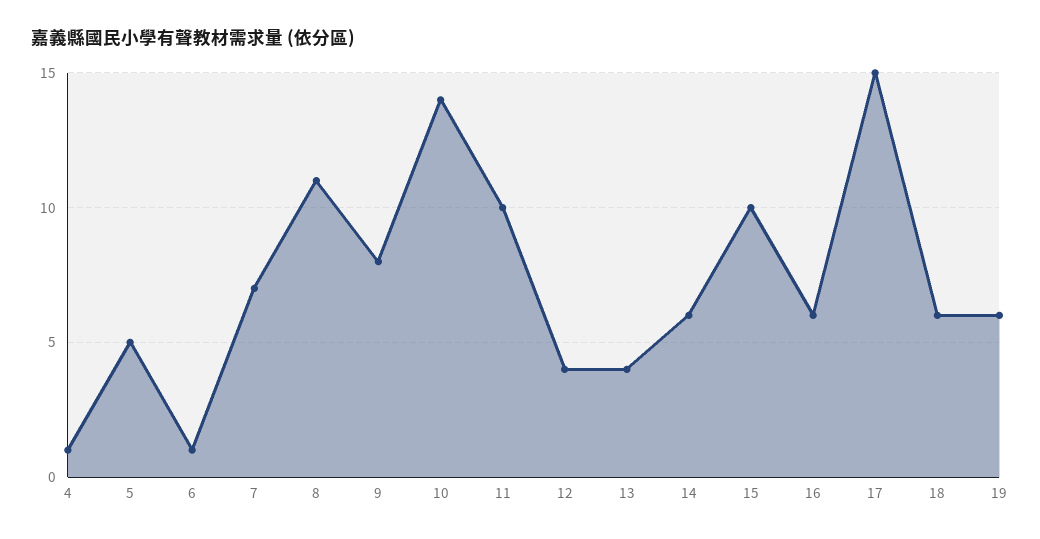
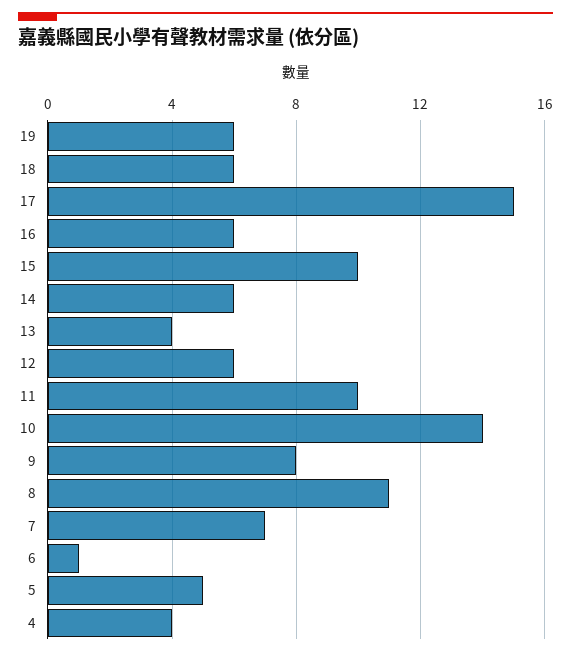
  {
-   "4": 1,
+   "4": 4,
    "5": 5,
    "6": 1,
    "7": 7,
    "8": 11,
    "9": 8,
    "10": 14,
    "11": 10,
-   "12": 4,
+   "12": 6,
    "13": 4,
    "14": 6,
    "15": 10,
    "16": 6,
    "17": 15,
    "18": 6,
    "19": 6
  }

